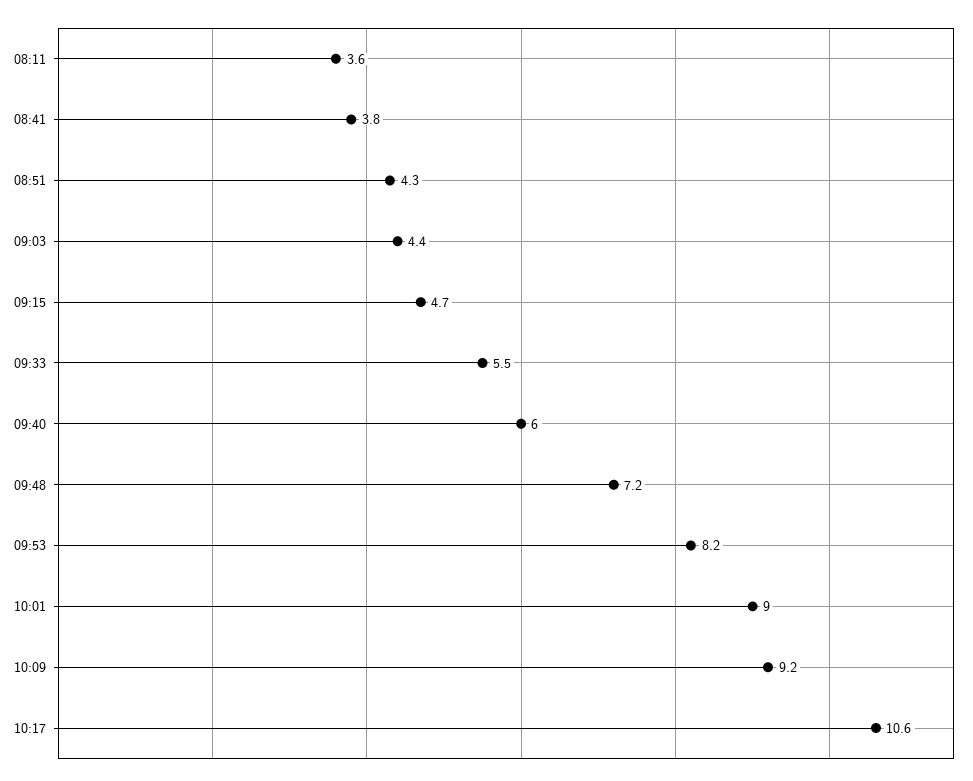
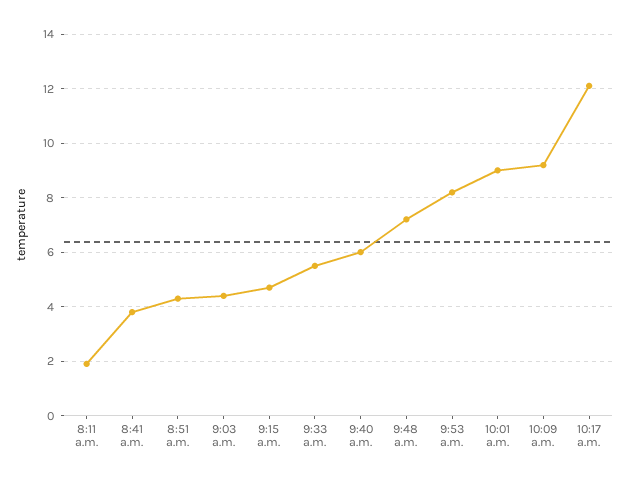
  {
-   "08:11": 3.6,
+   "08:11": 2,
    "08:41": 3.8,
    "08:51": 4.3,
    "09:03": 4.4,
    "09:15": 4.7,
    "09:33": 5.5,
    "09:40": 6,
    "09:48": 7.2,
    "09:53": 8.2,
    "10:01": 9,
    "10:09": 9.2,
-   "10:17": 10.6
+   "10:17": 12
  }

